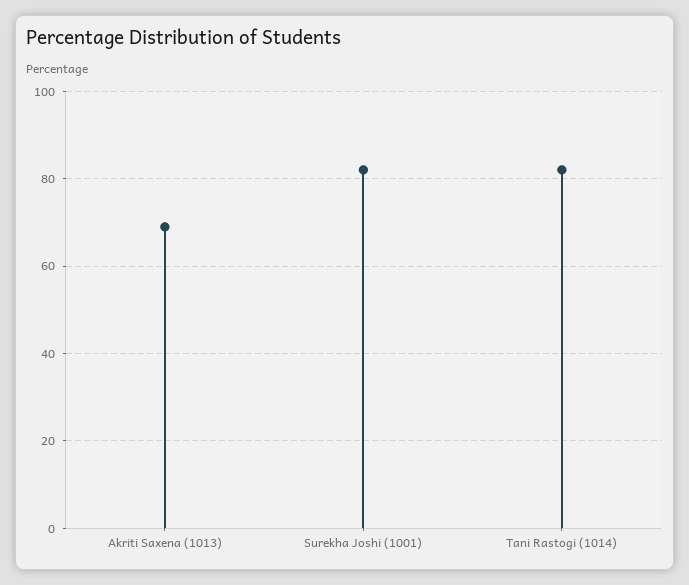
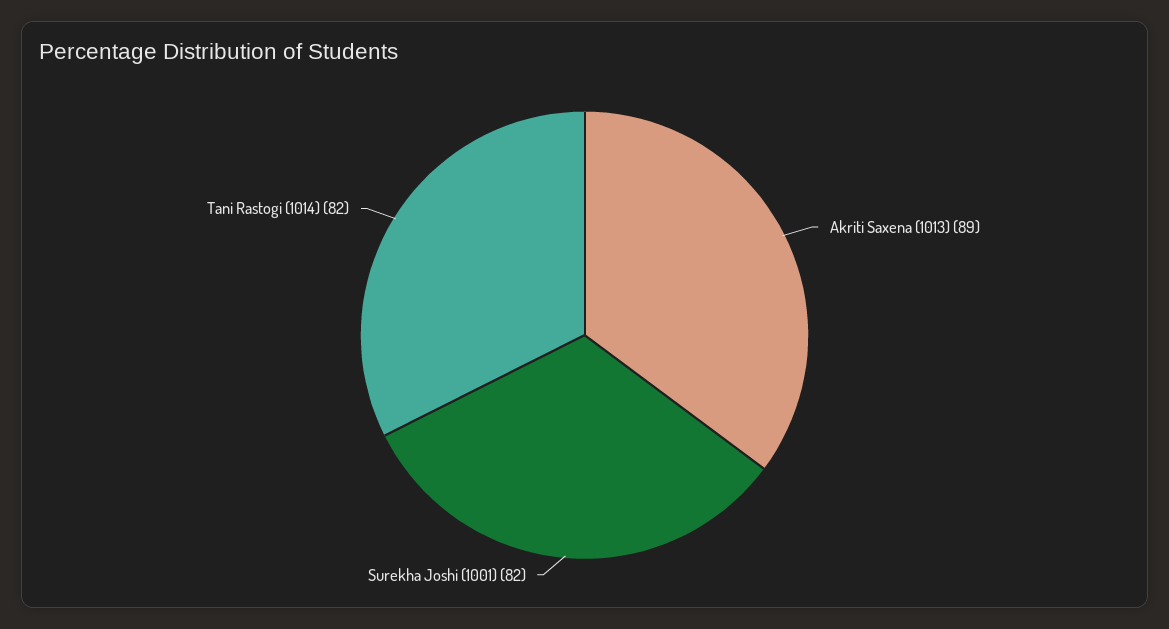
  {
-   "Akriti Saxena (1013)": 70,
+   "Akriti Saxena (1013)": 89,
    "Surekha Joshi (1001)": 82,
    "Tani Rastogi (1014)": 82
  }

